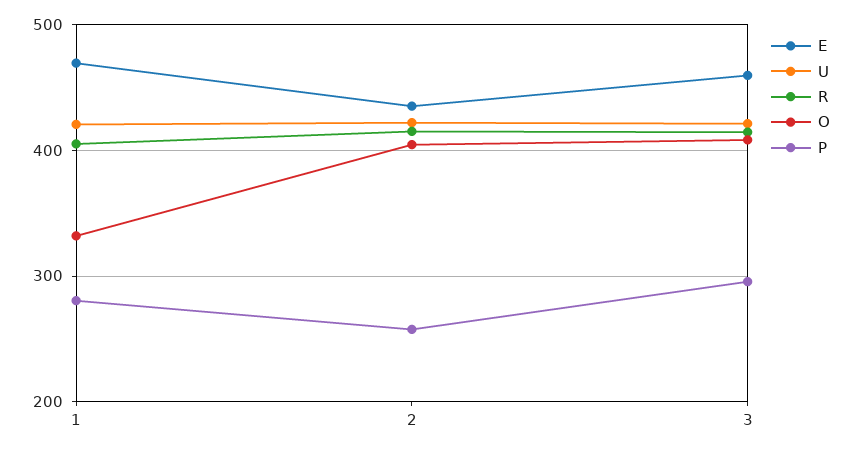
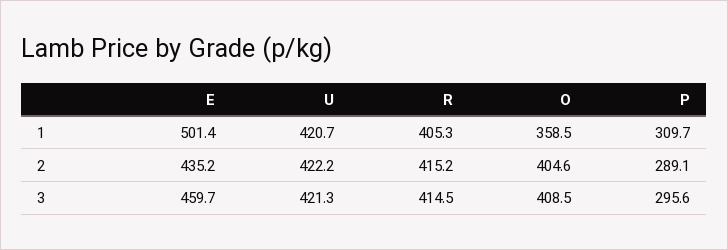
  {
    "E": {
-     "1": 470,
+     "1": 501.4,
      "2": 435.2,
      "3": 459.7
    },
    "U": {
      "1": 420.7,
      "2": 422.2,
      "3": 421.3
    },
    "R": {
      "1": 405.3,
      "2": 415.2,
      "3": 414.5
    },
    "O": {
-     "1": 330,
+     "1": 358.5,
      "2": 404.6,
      "3": 408.5
    },
    "P": {
-     "1": 280,
+     "1": 309.7,
-     "2": 260,
+     "2": 289.1,
      "3": 295.6
    }
  }

